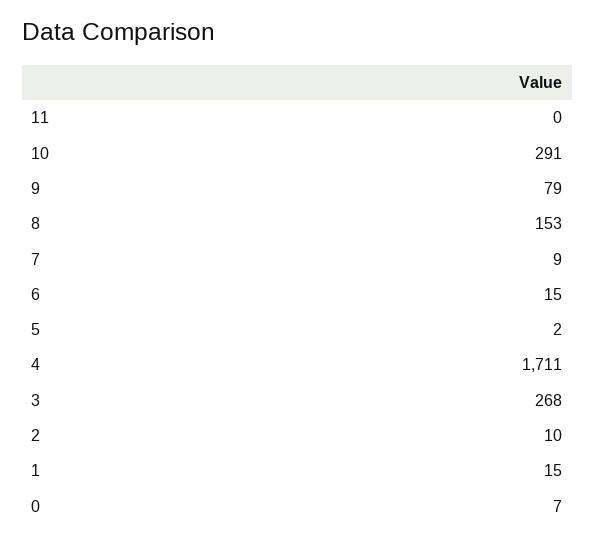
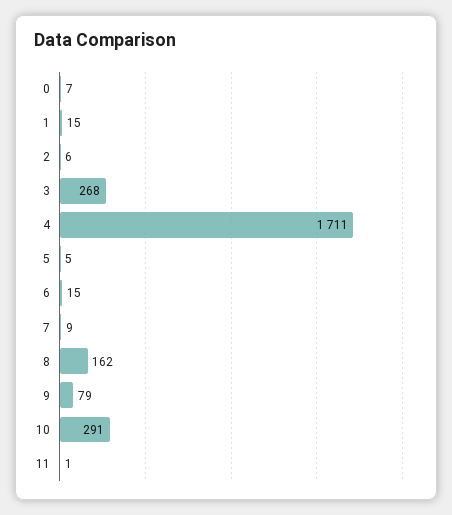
  {
-   "11": 0,
+   "11": 1,
    "10": 291,
    "9": 79,
-   "8": 153,
+   "8": 162,
    "7": 9,
    "6": 15,
-   "5": 2,
+   "5": 5,
    "4": 1711,
    "3": 268,
-   "2": 10,
+   "2": 6,
    "1": 15,
    "0": 7
  }

